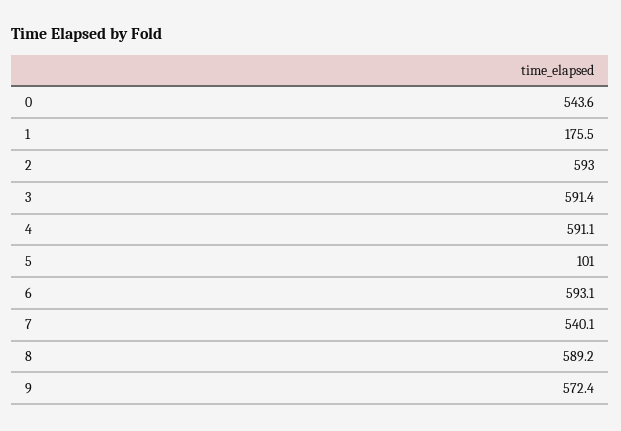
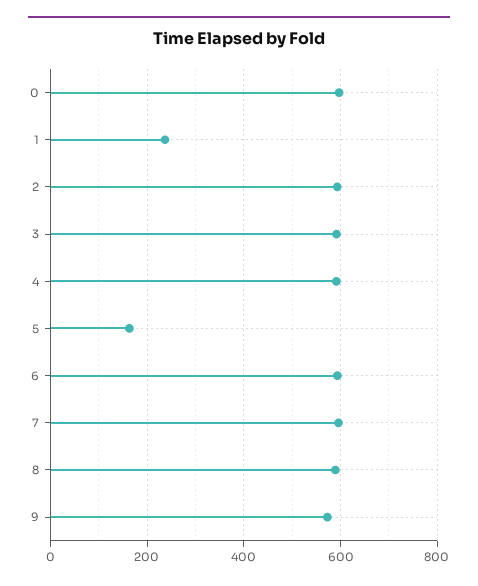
  {
-   "0": 543.6,
+   "0": 600,
-   "1": 175.5,
+   "1": 240,
    "2": 593,
    "3": 591.4,
    "4": 591.1,
-   "5": 101,
+   "5": 160,
    "6": 593.1,
-   "7": 540.1,
+   "7": 600,
    "8": 589.2,
    "9": 572.4
  }

